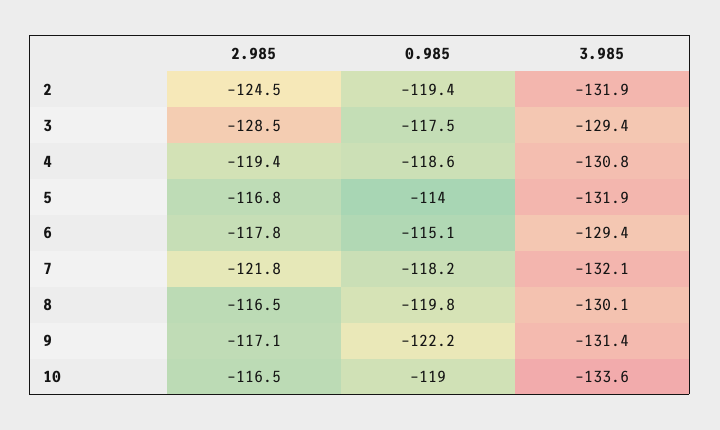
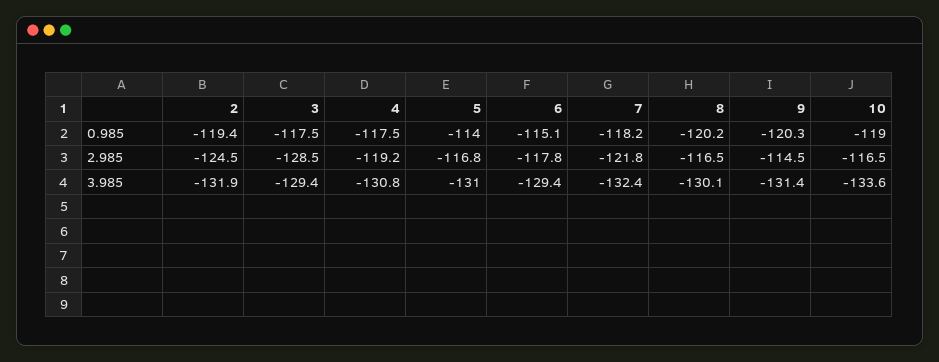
  {
    "2.985": {
      "2": -124.5,
      "3": -128.5,
-     "4": -119.4,
+     "4": -119.2,
      "5": -116.8,
      "6": -117.8,
      "7": -121.8,
      "8": -116.5,
-     "9": -117.1,
+     "9": -114.5,
      "10": -116.5
    },
    "0.985": {
      "2": -119.4,
      "3": -117.5,
-     "4": -118.6,
+     "4": -117.5,
      "5": -114,
      "6": -115.1,
      "7": -118.2,
-     "8": -119.8,
+     "8": -120.2,
-     "9": -122.2,
+     "9": -120.3,
      "10": -119
    },
    "3.985": {
      "2": -131.9,
      "3": -129.4,
      "4": -130.8,
-     "5": -131.9,
+     "5": -131,
      "6": -129.4,
-     "7": -132.1,
+     "7": -132.4,
      "8": -130.1,
      "9": -131.4,
      "10": -133.6
    }
  }

